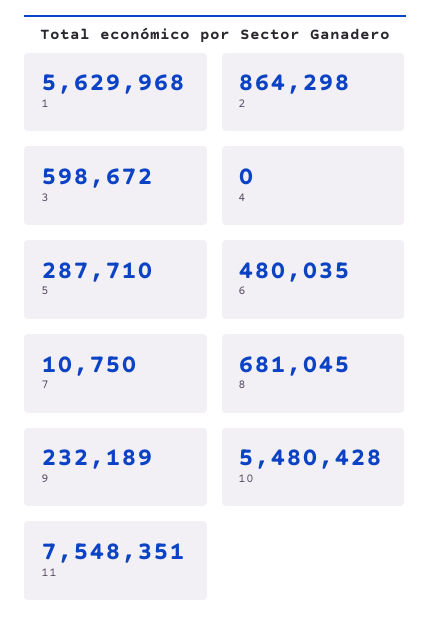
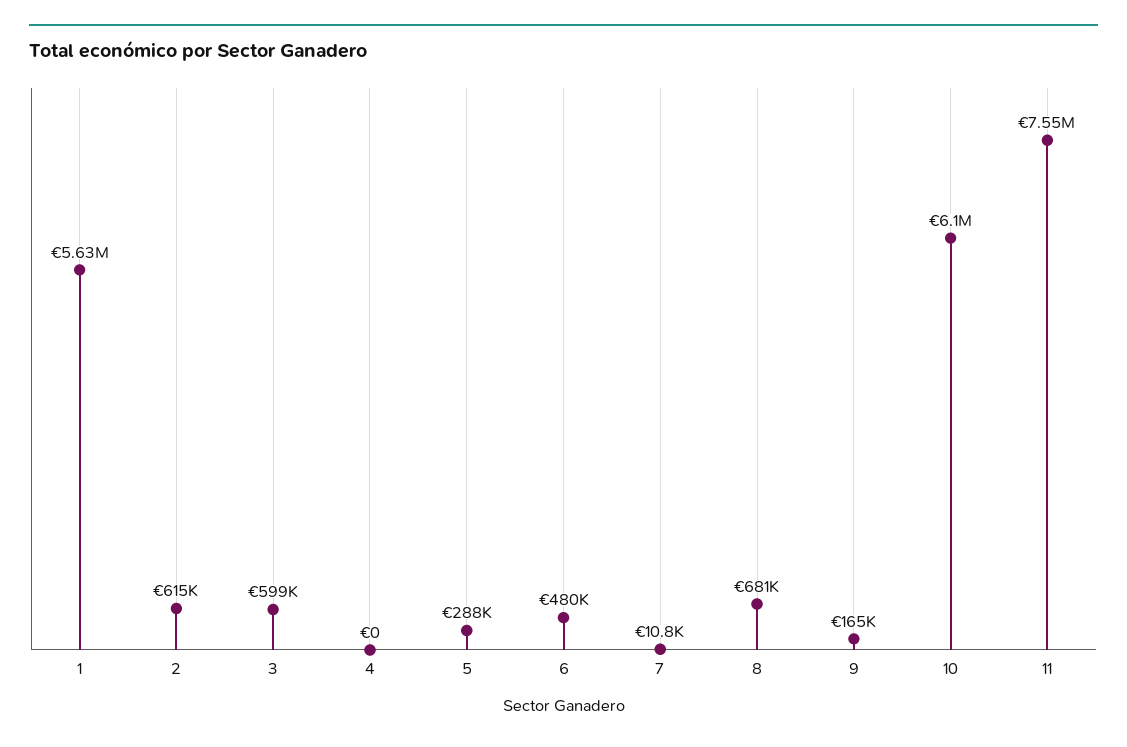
  {
    "1": 5629968,
-   "2": 864298,
+   "2": 615000,
    "3": 598672,
    "4": 0,
    "5": 287710,
    "6": 480035,
    "7": 10750,
    "8": 681045,
-   "9": 232189,
+   "9": 165000,
-   "10": 5480428,
+   "10": 6100000,
    "11": 7548351
  }

